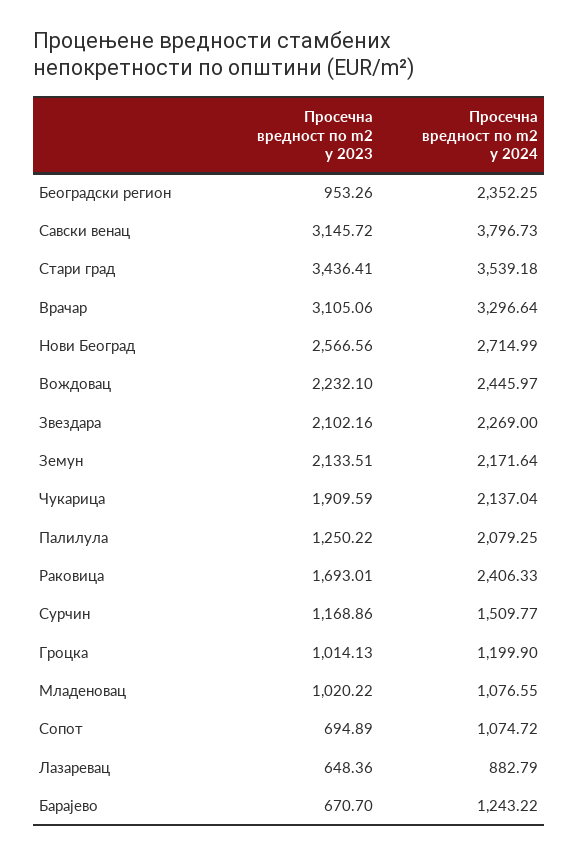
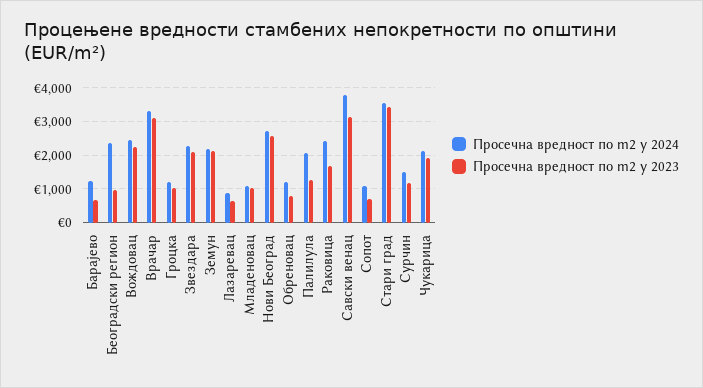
  {
    "Просечна вредност по m2 у 2023": {
      "Београдски регион": 953.26,
      "Савски венац": 3145.72,
      "Стари град": 3436.41,
      "Врачар": 3105.06,
      "Нови Београд": 2566.56,
      "Вождовац": 2232.1,
      "Звездара": 2102.16,
      "Земун": 2133.51,
      "Чукарица": 1909.59,
      "Палилула": 1250.22,
      "Раковица": 1693.01,
      "Сурчин": 1168.86,
      "Гроцка": 1014.13,
      "Младеновац": 1020.22,
      "Сопот": 694.89,
      "Лазаревац": 648.36,
-     "Барајево": 670.7
+     "Барајево": 670.7,
+     "Обреновац": 800
    },
    "Просечна вредност по m2 у 2024": {
      "Београдски регион": 2352.25,
      "Савски венац": 3796.73,
      "Стари град": 3539.18,
      "Врачар": 3296.64,
      "Нови Београд": 2714.99,
      "Вождовац": 2445.97,
      "Звездара": 2269,
      "Земун": 2171.64,
      "Чукарица": 2137.04,
      "Палилула": 2079.25,
      "Раковица": 2406.33,
      "Сурчин": 1509.77,
      "Гроцка": 1199.9,
      "Младеновац": 1076.55,
      "Сопот": 1074.72,
      "Лазаревац": 882.79,
-     "Барајево": 1243.22
+     "Барајево": 1243.22,
+     "Обреновац": 1200
    }
  }

